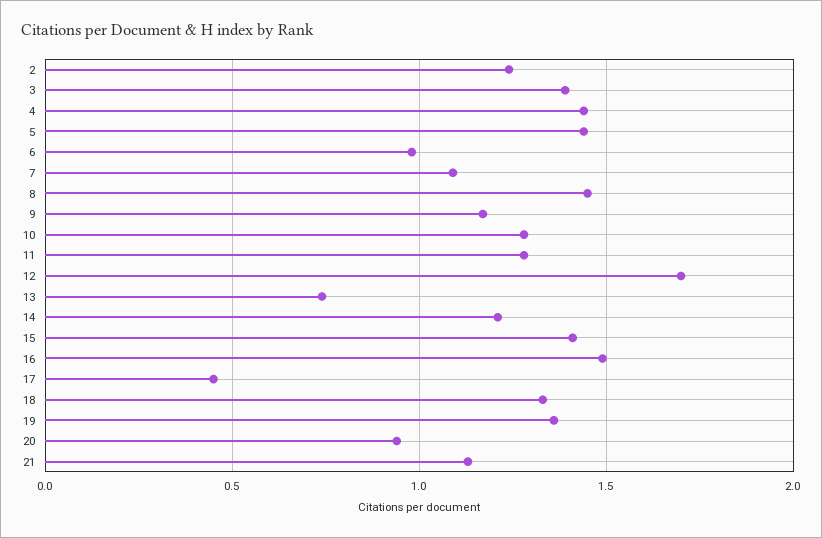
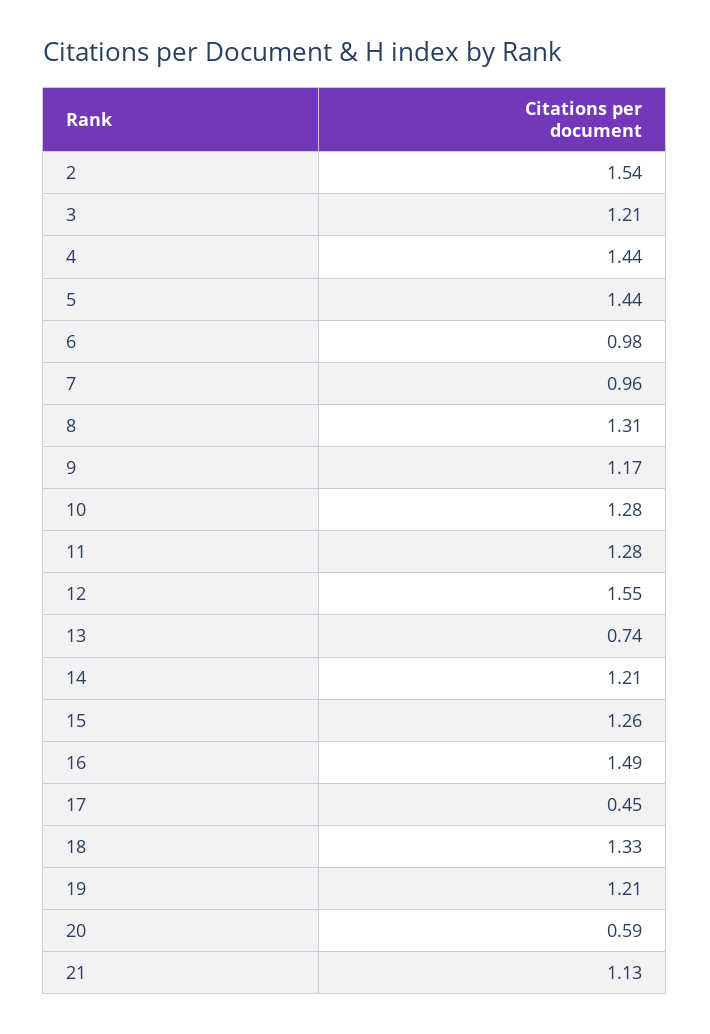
  {
-   "2": 1.25,
+   "2": 1.54,
-   "3": 1.4,
+   "3": 1.21,
    "4": 1.44,
    "5": 1.44,
    "6": 0.98,
-   "7": 1.1,
+   "7": 0.96,
-   "8": 1.45,
+   "8": 1.31,
    "9": 1.17,
    "10": 1.28,
    "11": 1.28,
-   "12": 1.7,
+   "12": 1.55,
    "13": 0.74,
    "14": 1.21,
-   "15": 1.4,
+   "15": 1.26,
    "16": 1.49,
    "17": 0.45,
    "18": 1.33,
-   "19": 1.35,
+   "19": 1.21,
-   "20": 0.95,
+   "20": 0.59,
    "21": 1.13
  }

